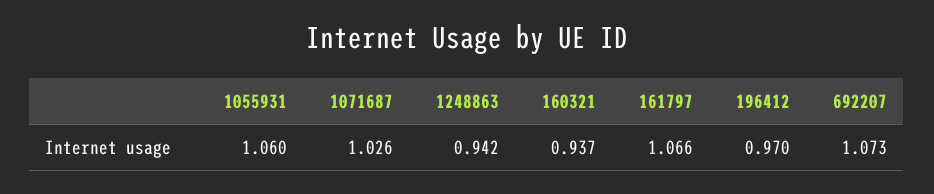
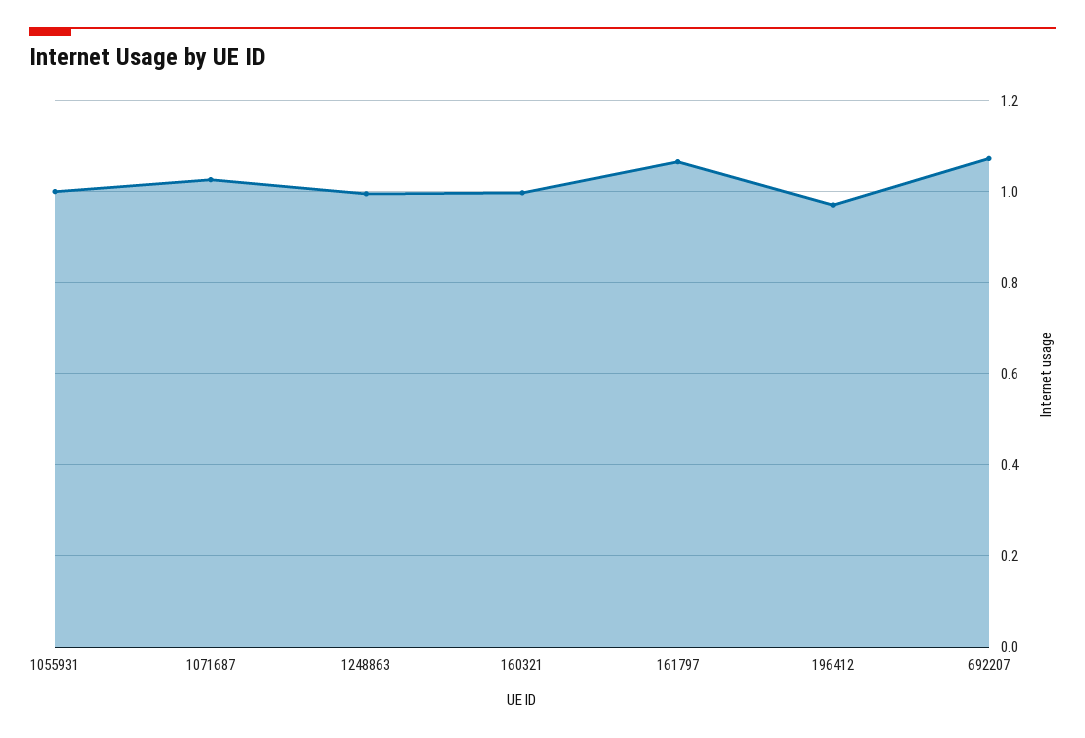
  {
-   "1055931": 1.06,
+   "1055931": 1,
    "1071687": 1.026,
-   "1248863": 0.942,
+   "1248863": 1,
-   "160321": 0.937,
+   "160321": 1,
    "161797": 1.066,
    "196412": 0.97,
    "692207": 1.073
  }

